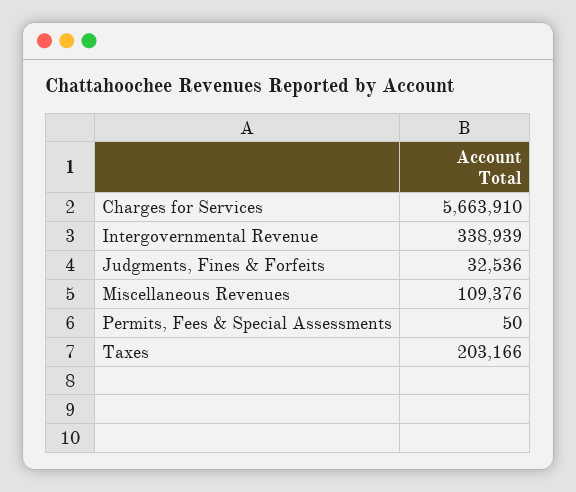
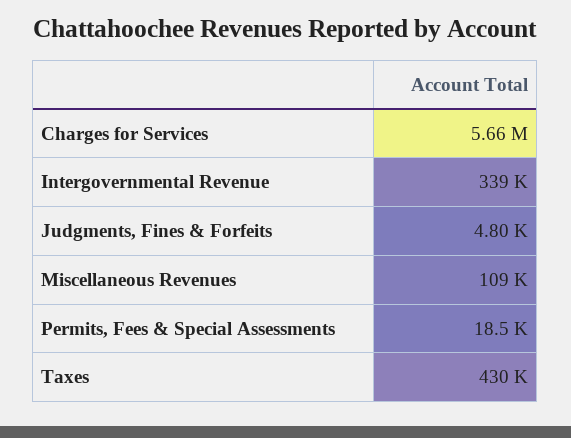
  {
    "Charges for Services": 5663910,
    "Intergovernmental Revenue": 338939,
-   "Judgments, Fines & Forfeits": 32536,
+   "Judgments, Fines & Forfeits": 4800,
    "Miscellaneous Revenues": 109376,
-   "Permits, Fees & Special Assessments": 50,
+   "Permits, Fees & Special Assessments": 18500,
-   "Taxes": 203166
+   "Taxes": 430000
  }

